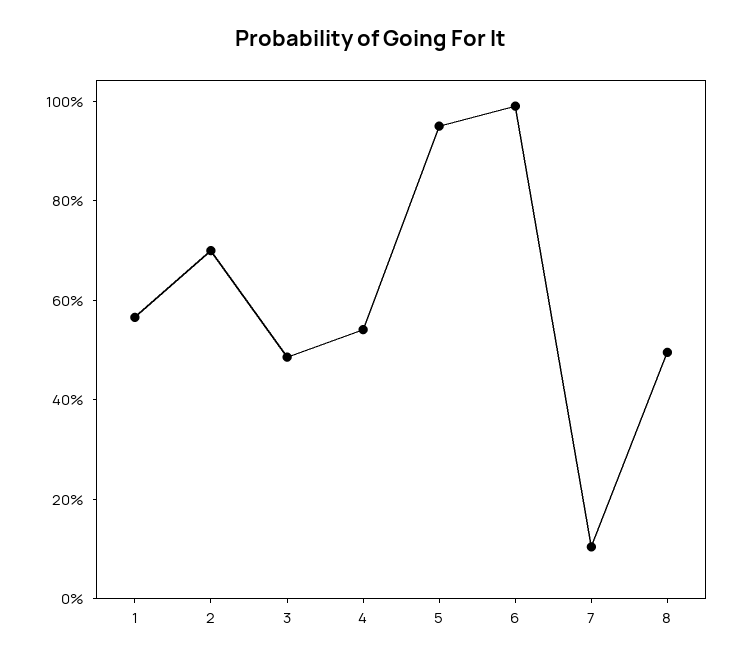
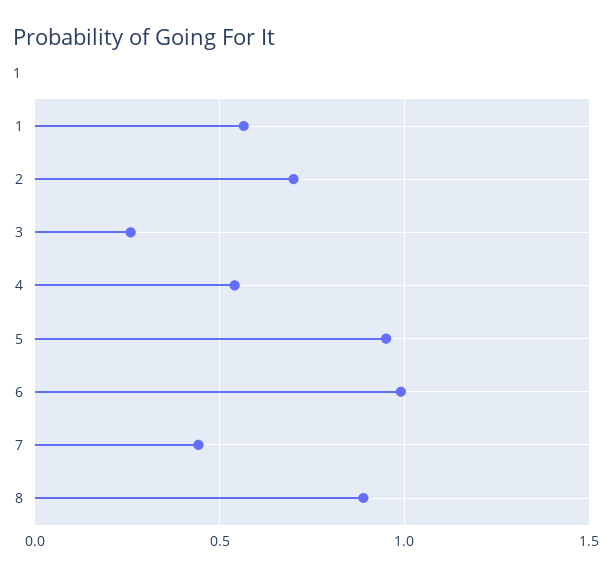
  {
    "1": 0.55,
    "2": 0.7,
-   "3": 0.5,
+   "3": 0.25,
    "4": 0.55,
    "5": 0.95,
    "6": 1,
-   "7": 0.1,
+   "7": 0.45,
-   "8": 0.5
+   "8": 0.9
  }

